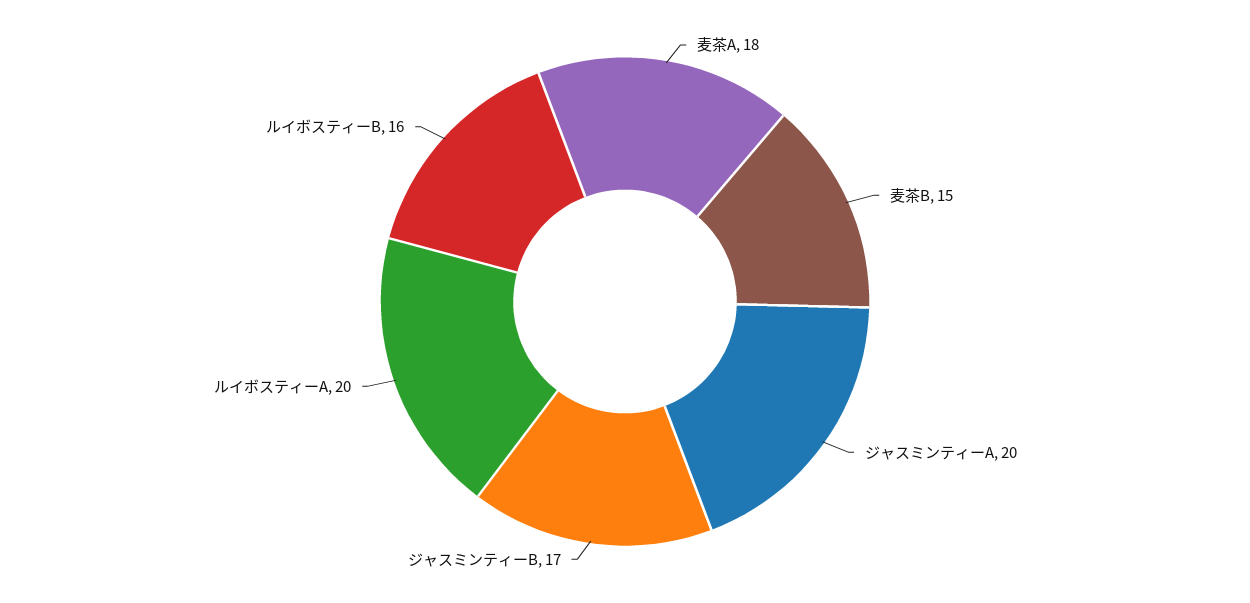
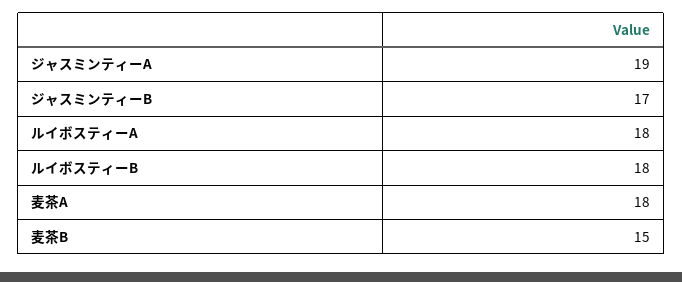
  {
    "麦茶A": 18,
    "麦茶B": 15,
-   "ジャスミンティーA": 20,
+   "ジャスミンティーA": 19,
    "ジャスミンティーB": 17,
-   "ルイボスティーA": 20,
+   "ルイボスティーA": 18,
-   "ルイボスティーB": 16
+   "ルイボスティーB": 18
  }

